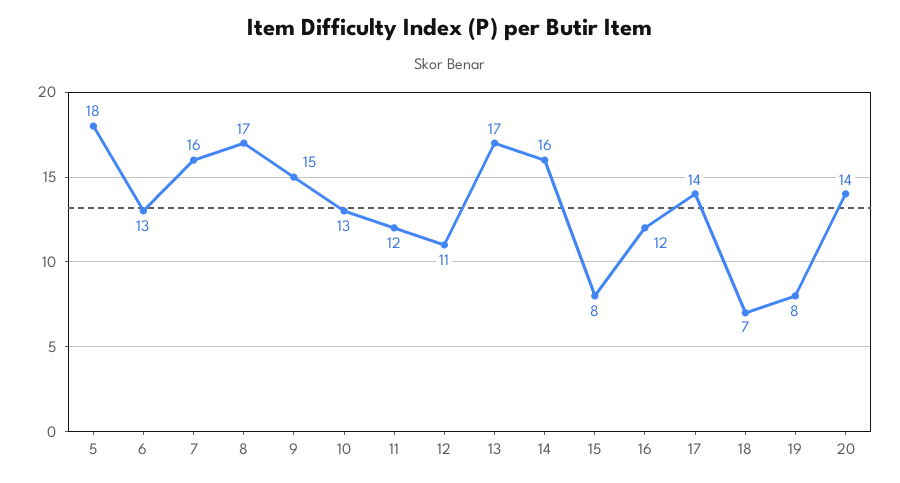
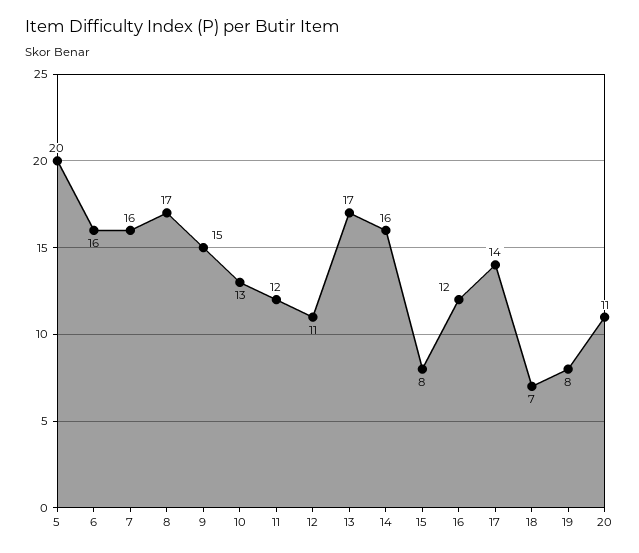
  {
-   "5": 18,
+   "5": 20,
-   "6": 13,
+   "6": 16,
    "7": 16,
    "8": 17,
    "9": 15,
    "10": 13,
    "11": 12,
    "12": 11,
    "13": 17,
    "14": 16,
    "15": 8,
    "16": 12,
    "17": 14,
    "18": 7,
    "19": 8,
-   "20": 14
+   "20": 11
  }

